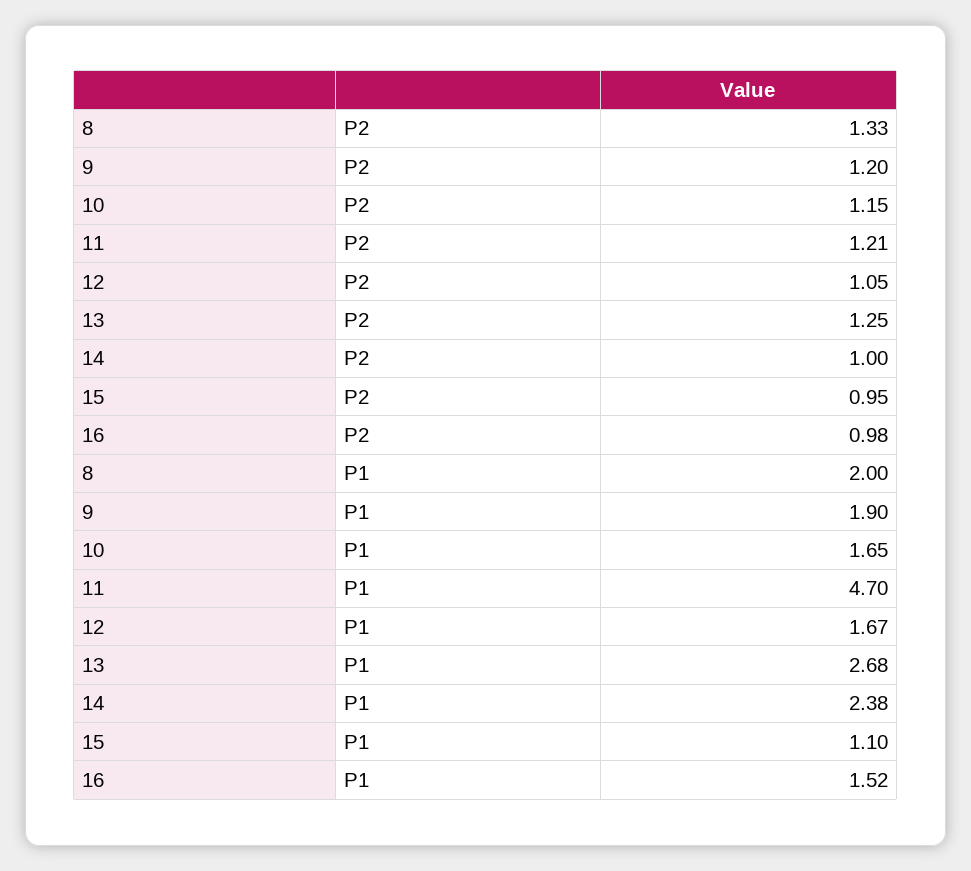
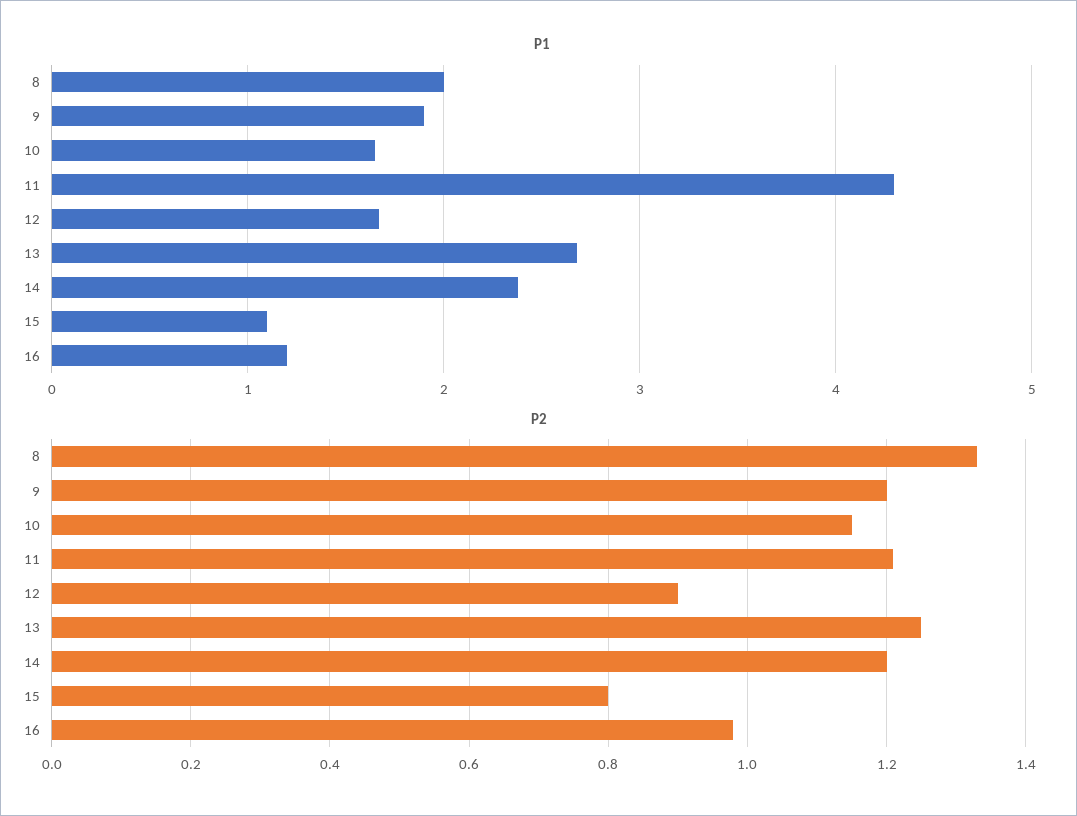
  {
    "P2": {
      "8": 1.33,
      "9": 1.2,
      "10": 1.15,
      "11": 1.21,
-     "12": 1.05,
+     "12": 0.9,
      "13": 1.25,
-     "14": 1,
+     "14": 1.2,
-     "15": 0.95,
+     "15": 0.8,
      "16": 0.98
    },
    "P1": {
      "8": 2,
      "9": 1.9,
      "10": 1.65,
-     "11": 4.7,
+     "11": 4.3,
      "12": 1.67,
      "13": 2.68,
      "14": 2.38,
      "15": 1.1,
-     "16": 1.52
+     "16": 1.2
    }
  }

